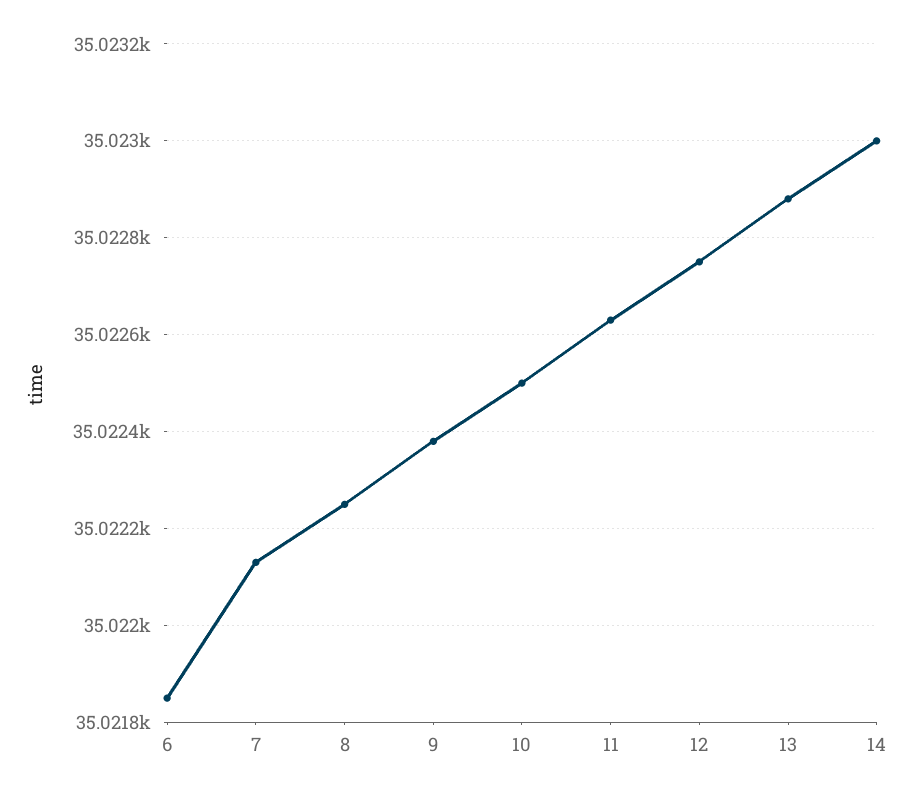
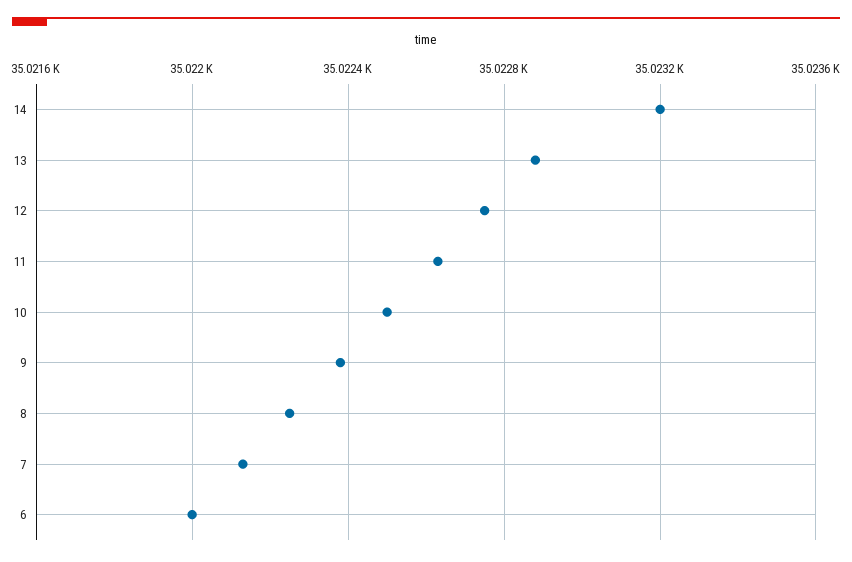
  {
-   "6": 35021.85,
+   "6": 35022,
    "7": 35022.15,
    "8": 35022.25,
    "9": 35022.4,
    "10": 35022.5,
    "11": 35022.65,
    "12": 35022.75,
    "13": 35022.9,
-   "14": 35023
+   "14": 35023.2
  }

